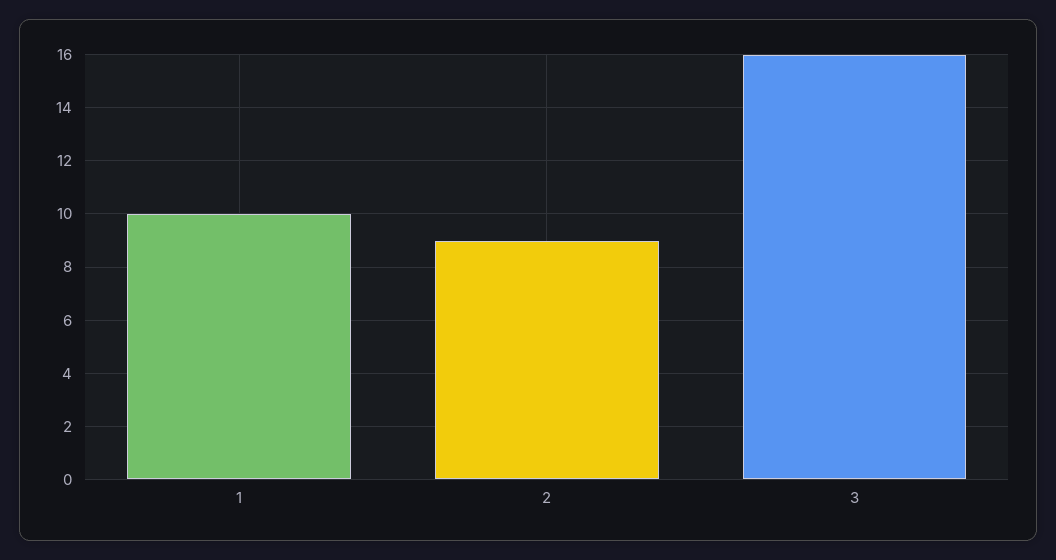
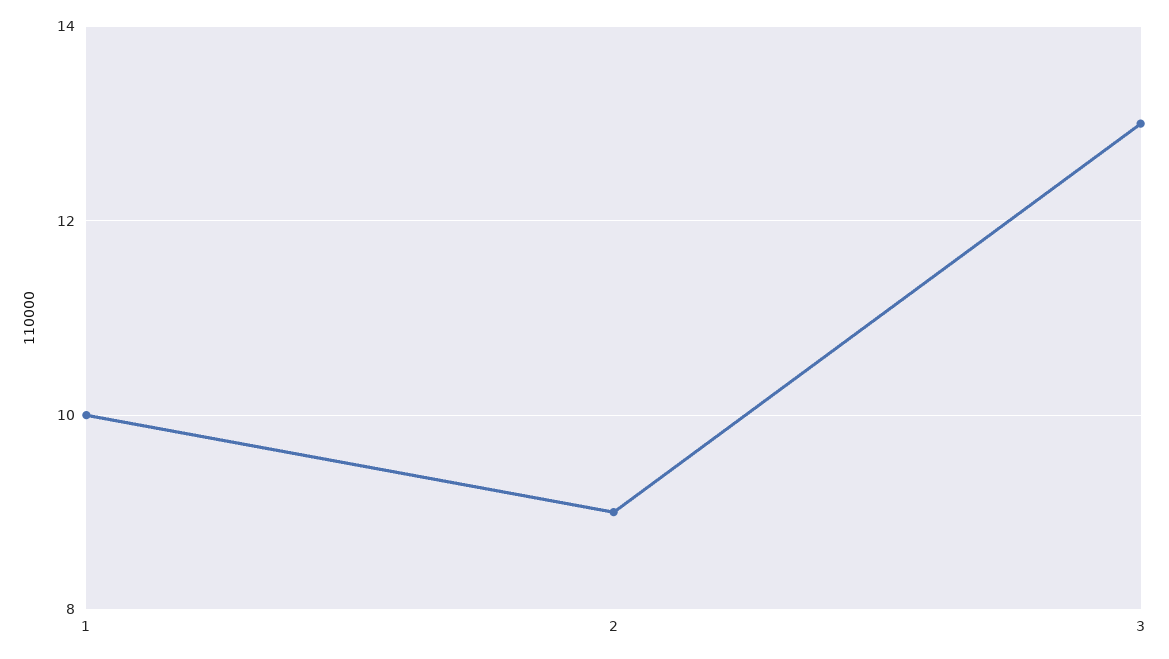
  {
    "1": 10,
    "2": 9,
-   "3": 16
+   "3": 13
  }

